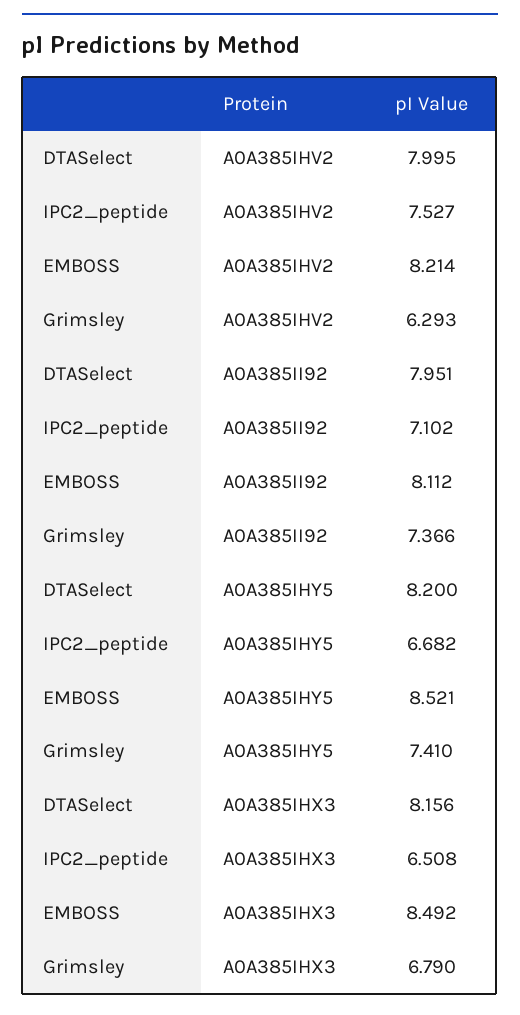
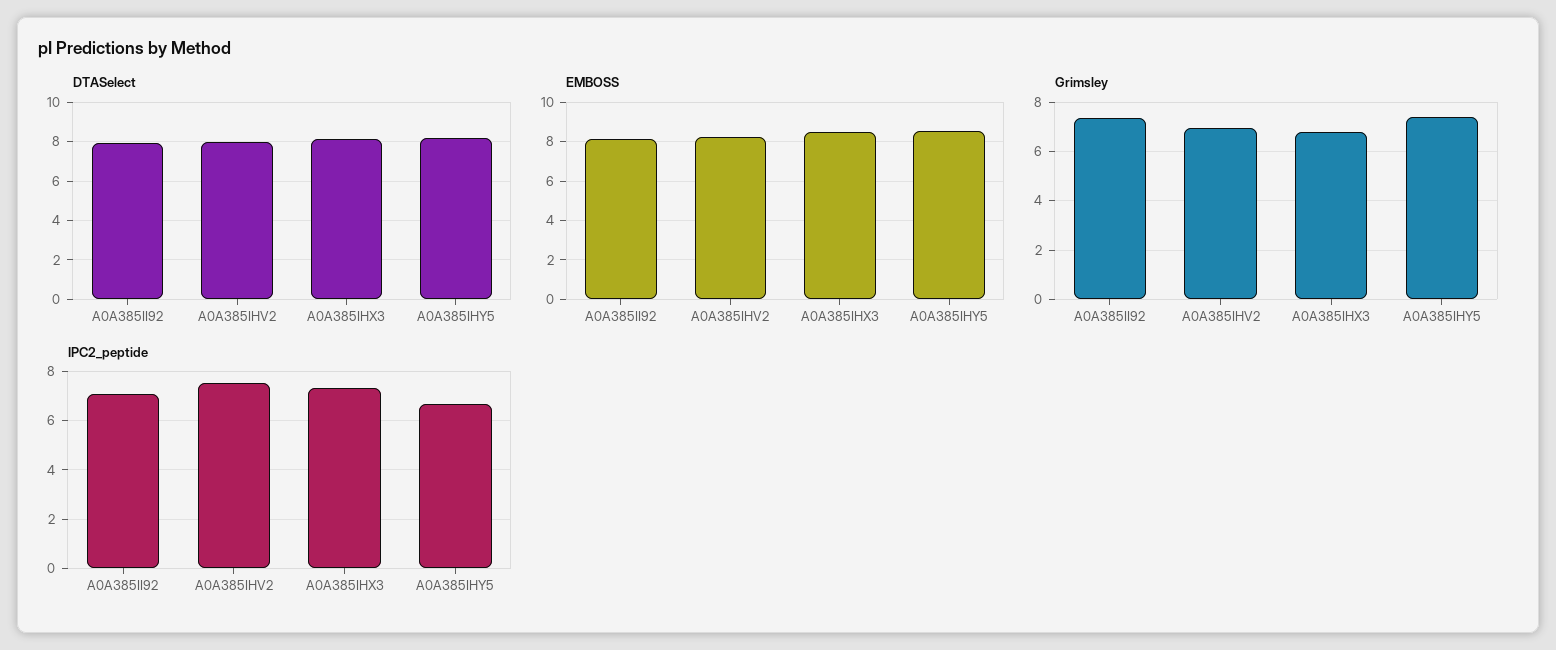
  {
    "DTASelect": {
      "A0A385IHV2": 7.995,
      "A0A385II92": 7.951,
      "A0A385IHY5": 8.2,
      "A0A385IHX3": 8.156
    },
    "IPC2_peptide": {
      "A0A385IHV2": 7.527,
      "A0A385II92": 7.102,
      "A0A385IHY5": 6.682,
-     "A0A385IHX3": 6.508
+     "A0A385IHX3": 7.25
    },
    "EMBOSS": {
      "A0A385IHV2": 8.214,
      "A0A385II92": 8.112,
      "A0A385IHY5": 8.521,
      "A0A385IHX3": 8.492
    },
    "Grimsley": {
-     "A0A385IHV2": 6.293,
+     "A0A385IHV2": 7,
      "A0A385II92": 7.366,
      "A0A385IHY5": 7.41,
      "A0A385IHX3": 6.79
    }
  }

